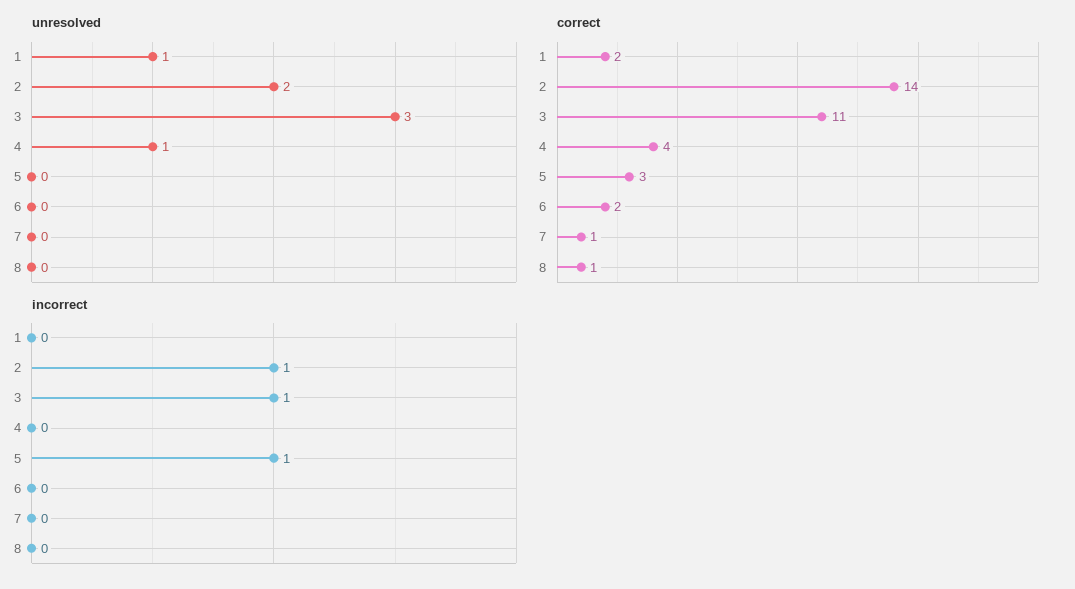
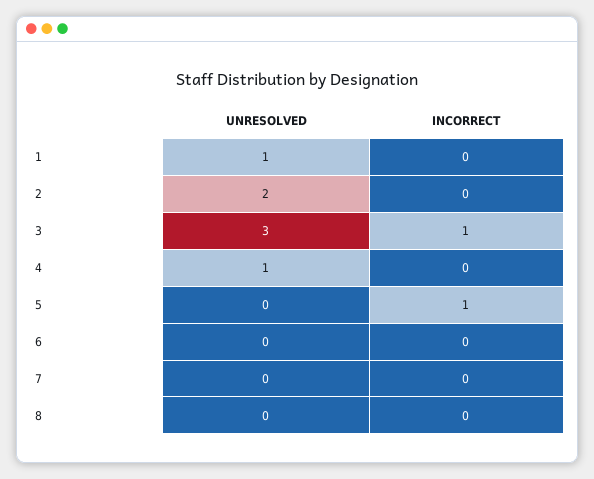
  {
    "unresolved": {
      "1": 1,
      "2": 2,
      "3": 3,
      "4": 1,
      "5": 0,
      "6": 0,
      "7": 0,
      "8": 0
    },
-   "correct": {
-     "1": 2,
-     "2": 14,
-     "3": 11,
-     "4": 4,
-     "5": 3,
-     "6": 2,
-     "7": 1,
-     "8": 1
-   },
    "incorrect": {
      "1": 0,
-     "2": 1,
+     "2": 0,
      "3": 1,
      "4": 0,
      "5": 1,
      "6": 0,
      "7": 0,
      "8": 0
    }
  }

